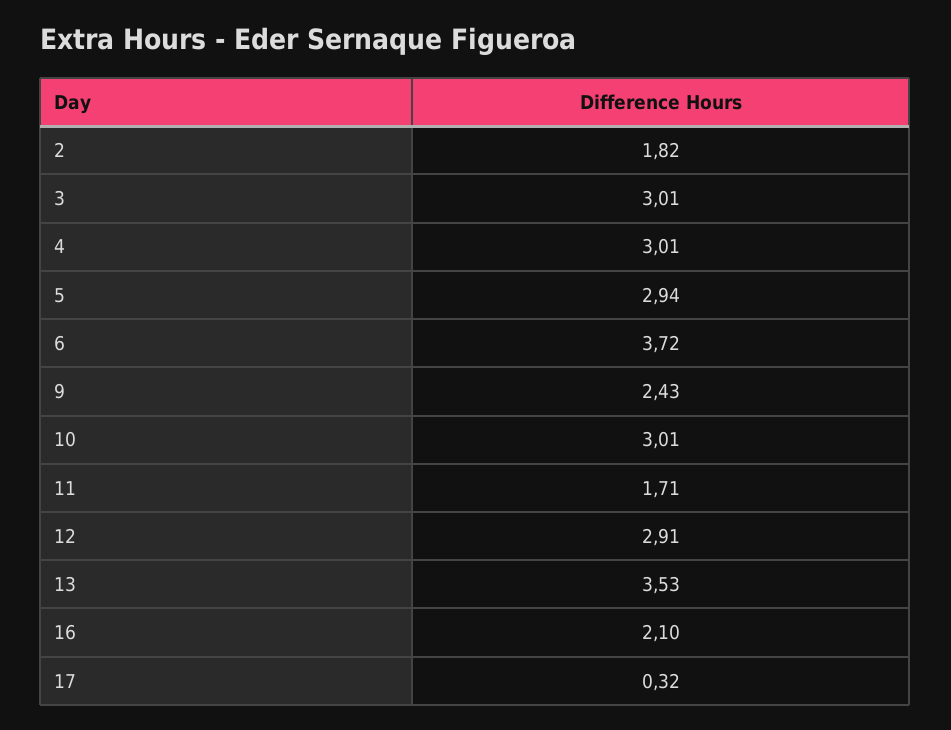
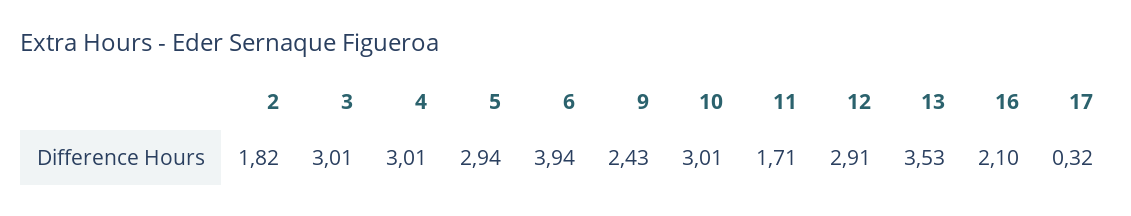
  {
    "2": 1.82,
    "3": 3.01,
    "4": 3.01,
    "5": 2.94,
-   "6": 3.72,
+   "6": 3.94,
    "9": 2.43,
    "10": 3.01,
    "11": 1.71,
    "12": 2.91,
    "13": 3.53,
    "16": 2.1,
    "17": 0.32
  }

